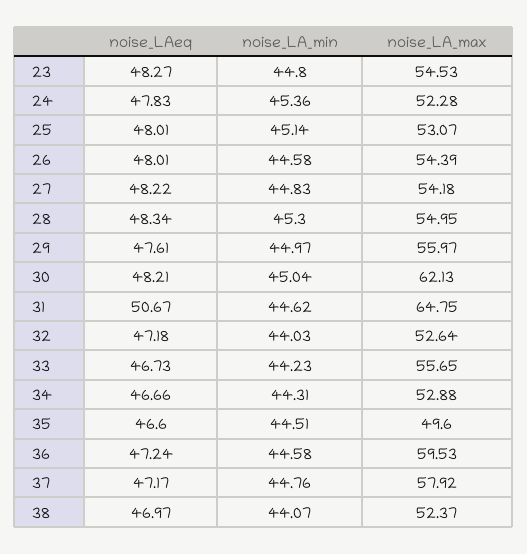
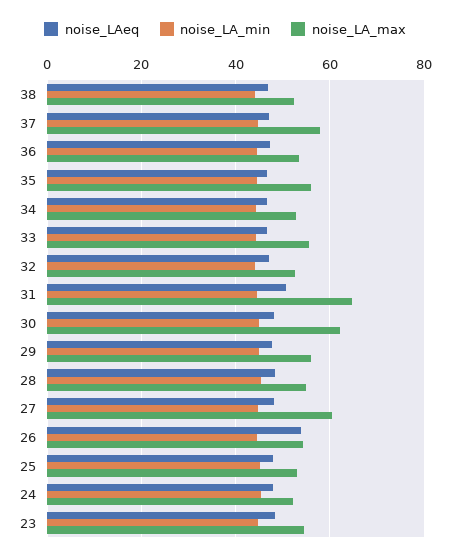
  {
    "noise_LAeq": {
      "23": 48.27,
      "24": 47.83,
      "25": 48.01,
-     "26": 48.01,
+     "26": 54,
      "27": 48.22,
      "28": 48.34,
      "29": 47.61,
      "30": 48.21,
      "31": 50.67,
      "32": 47.18,
      "33": 46.73,
      "34": 46.66,
      "35": 46.6,
      "36": 47.24,
      "37": 47.17,
      "38": 46.97
    },
    "noise_LA_min": {
      "23": 44.8,
      "24": 45.36,
      "25": 45.14,
      "26": 44.58,
      "27": 44.83,
      "28": 45.3,
      "29": 44.97,
      "30": 45.04,
      "31": 44.62,
      "32": 44.03,
      "33": 44.23,
      "34": 44.31,
      "35": 44.51,
      "36": 44.58,
      "37": 44.76,
      "38": 44.07
    },
    "noise_LA_max": {
      "23": 54.53,
      "24": 52.28,
      "25": 53.07,
      "26": 54.39,
-     "27": 54.18,
+     "27": 60,
      "28": 54.95,
      "29": 55.97,
      "30": 62.13,
      "31": 64.75,
      "32": 52.64,
      "33": 55.65,
      "34": 52.88,
-     "35": 49.6,
+     "35": 56,
-     "36": 59.53,
+     "36": 54,
      "37": 57.92,
      "38": 52.37
    }
  }

